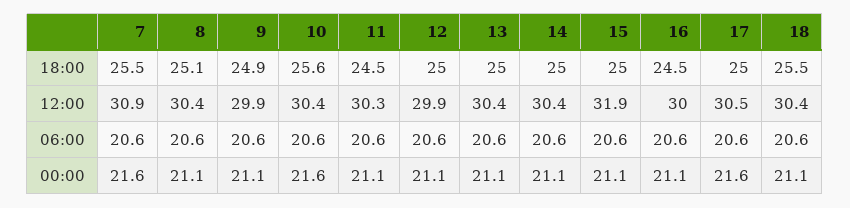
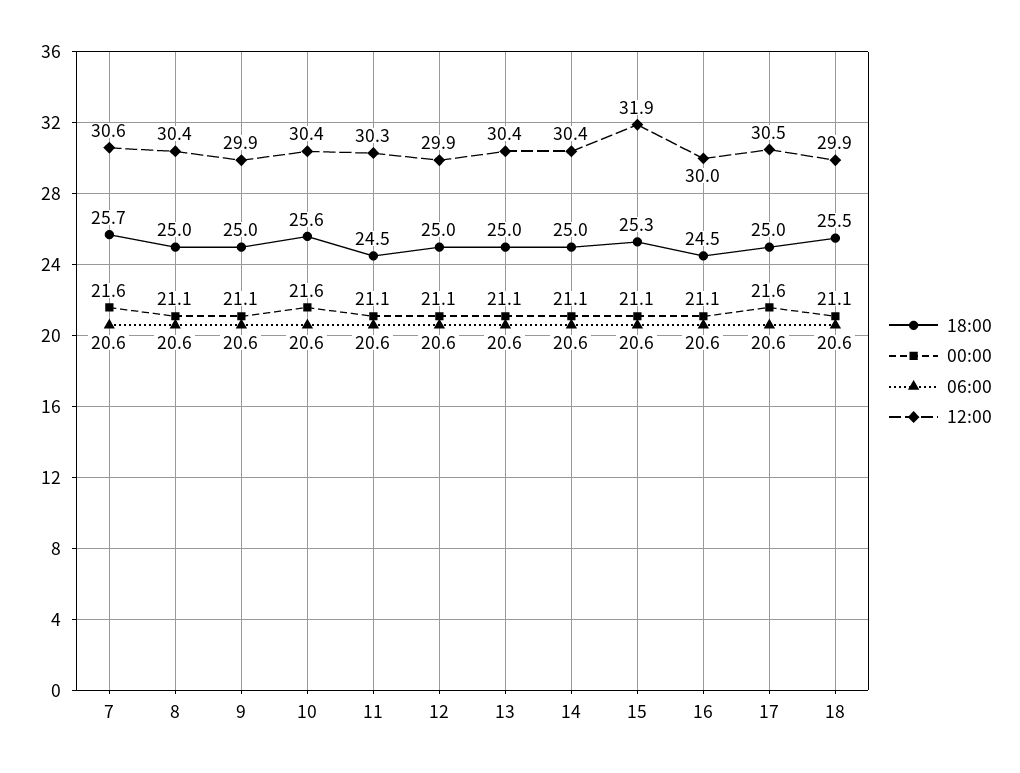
  {
    "18:00": {
-     "7": 25.5,
+     "7": 25.7,
-     "8": 25.1,
+     "8": 25,
-     "9": 24.9,
+     "9": 25,
      "10": 25.6,
      "11": 24.5,
      "12": 25,
      "13": 25,
      "14": 25,
-     "15": 25,
+     "15": 25.3,
      "16": 24.5,
      "17": 25,
      "18": 25.5
    },
    "12:00": {
-     "7": 30.9,
+     "7": 30.6,
      "8": 30.4,
      "9": 29.9,
      "10": 30.4,
      "11": 30.3,
      "12": 29.9,
      "13": 30.4,
      "14": 30.4,
      "15": 31.9,
      "16": 30,
      "17": 30.5,
-     "18": 30.4
+     "18": 29.9
    },
    "06:00": {
      "7": 20.6,
      "8": 20.6,
      "9": 20.6,
      "10": 20.6,
      "11": 20.6,
      "12": 20.6,
      "13": 20.6,
      "14": 20.6,
      "15": 20.6,
      "16": 20.6,
      "17": 20.6,
      "18": 20.6
    },
    "00:00": {
      "7": 21.6,
      "8": 21.1,
      "9": 21.1,
      "10": 21.6,
      "11": 21.1,
      "12": 21.1,
      "13": 21.1,
      "14": 21.1,
      "15": 21.1,
      "16": 21.1,
      "17": 21.6,
      "18": 21.1
    }
  }

